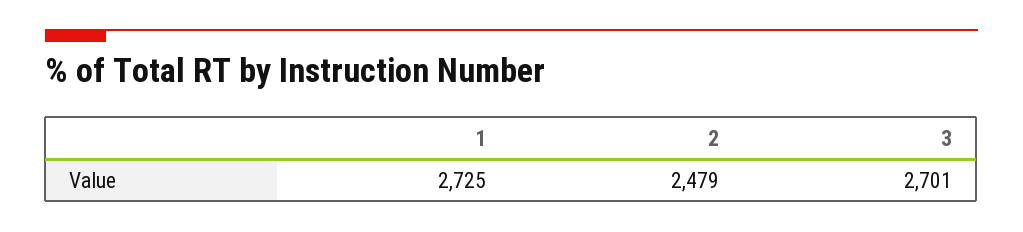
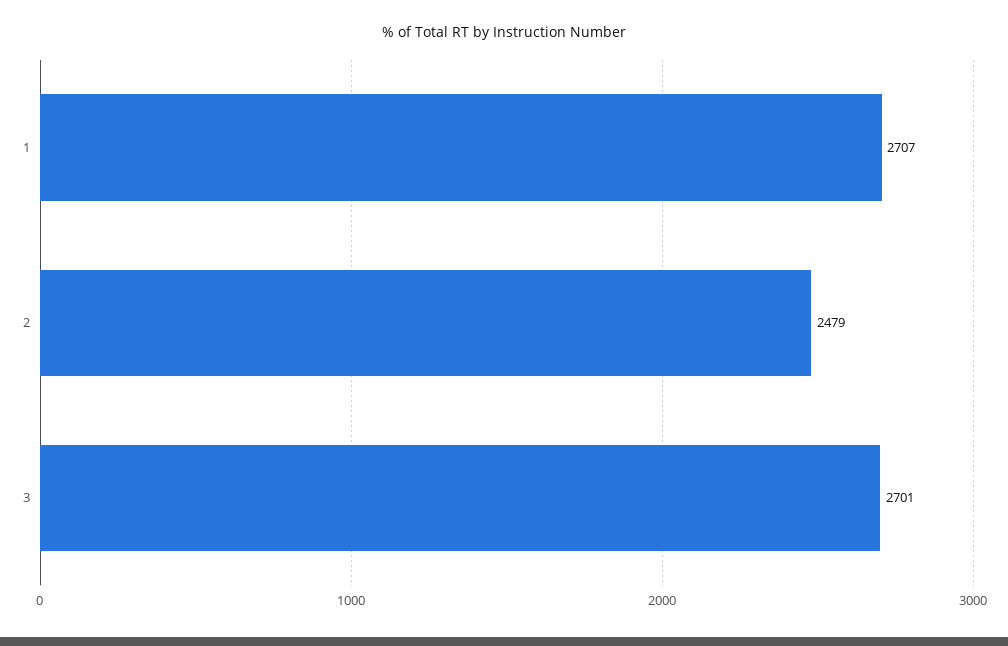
  {
-   "1": 2725,
+   "1": 2707,
    "2": 2479,
    "3": 2701
  }

